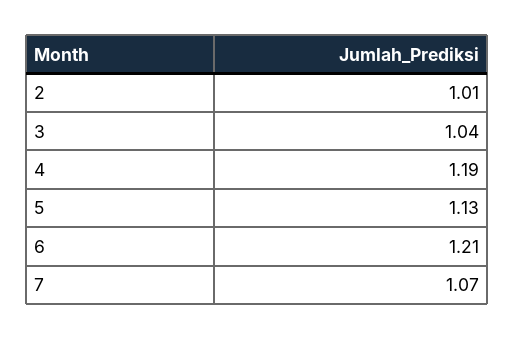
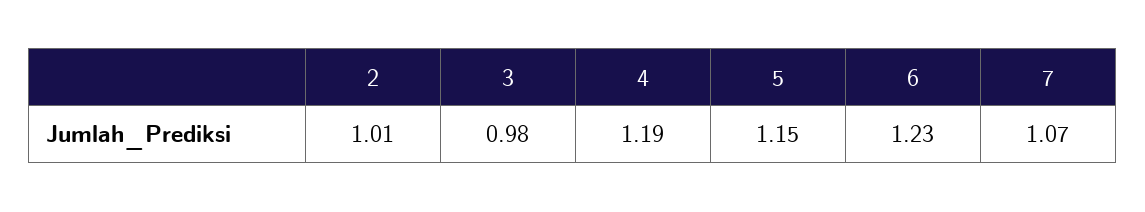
  {
    "2": 1.01,
-   "3": 1.04,
+   "3": 0.98,
    "4": 1.19,
-   "5": 1.13,
+   "5": 1.15,
-   "6": 1.21,
+   "6": 1.23,
    "7": 1.07
  }

